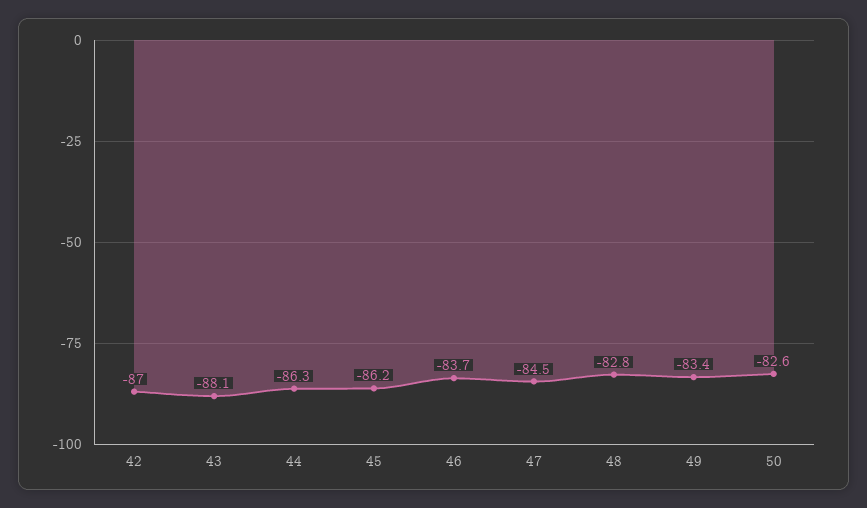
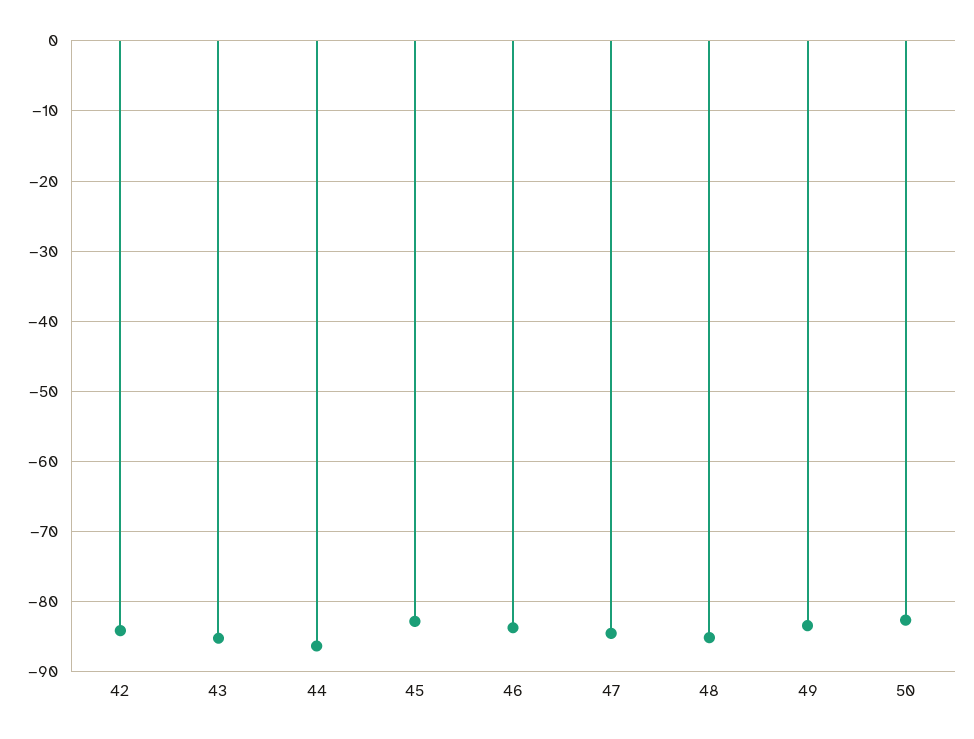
  {
-   "42": -87,
+   "42": -84,
-   "43": -88.1,
+   "43": -85,
    "44": -86.3,
-   "45": -86.2,
+   "45": -83,
    "46": -83.7,
    "47": -84.5,
-   "48": -82.8,
+   "48": -85,
    "49": -83.4,
    "50": -82.6
  }

